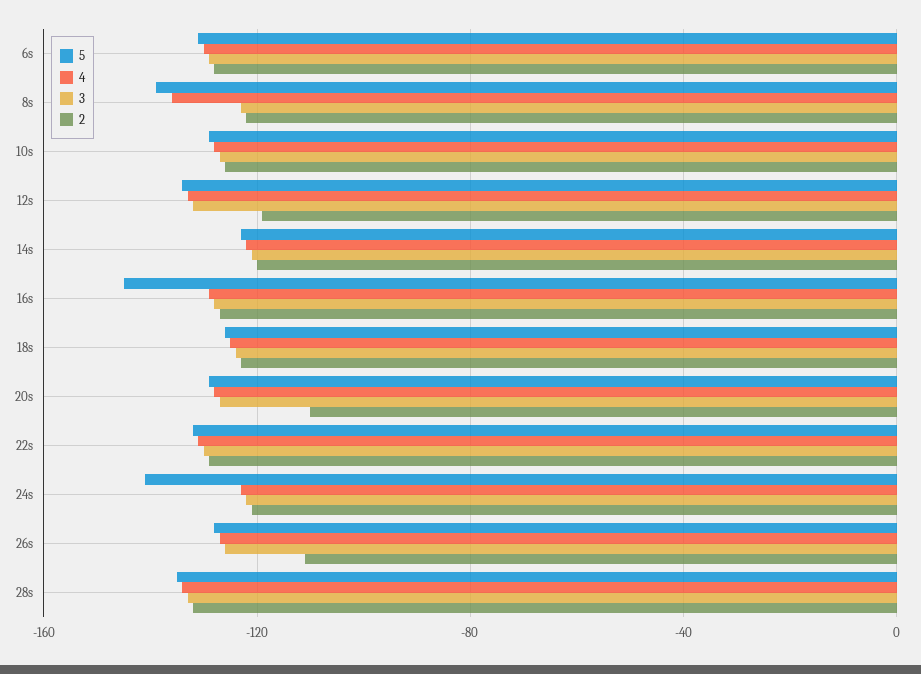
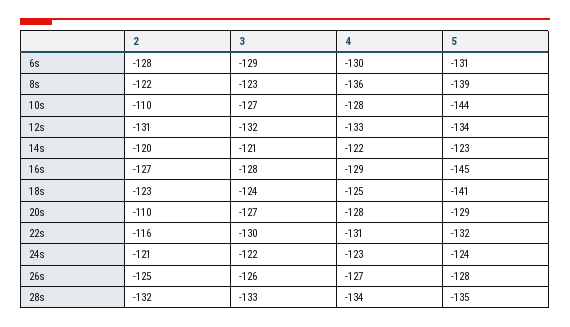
  {
    "5": {
      "6s": -131,
      "8s": -139,
-     "10s": -130,
+     "10s": -144,
      "12s": -134,
      "14s": -123,
      "16s": -145,
-     "18s": -125,
+     "18s": -141,
      "20s": -129,
      "22s": -132,
-     "24s": -140,
+     "24s": -124,
      "26s": -128,
      "28s": -135
    },
    "4": {
      "6s": -130,
      "8s": -136,
      "10s": -128,
      "12s": -133,
      "14s": -122,
      "16s": -129,
      "18s": -125,
      "20s": -128,
      "22s": -131,
      "24s": -123,
      "26s": -127,
      "28s": -134
    },
    "3": {
      "6s": -129,
      "8s": -123,
      "10s": -127,
      "12s": -132,
      "14s": -121,
      "16s": -128,
      "18s": -124,
      "20s": -127,
      "22s": -130,
      "24s": -122,
      "26s": -126,
      "28s": -133
    },
    "2": {
      "6s": -128,
      "8s": -122,
-     "10s": -125,
+     "10s": -110,
-     "12s": -120,
+     "12s": -131,
      "14s": -120,
      "16s": -127,
      "18s": -123,
      "20s": -110,
-     "22s": -130,
+     "22s": -116,
      "24s": -121,
-     "26s": -110,
+     "26s": -125,
      "28s": -132
    }
  }

